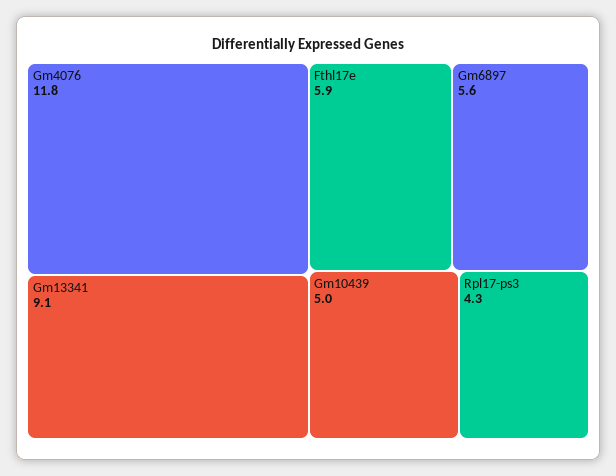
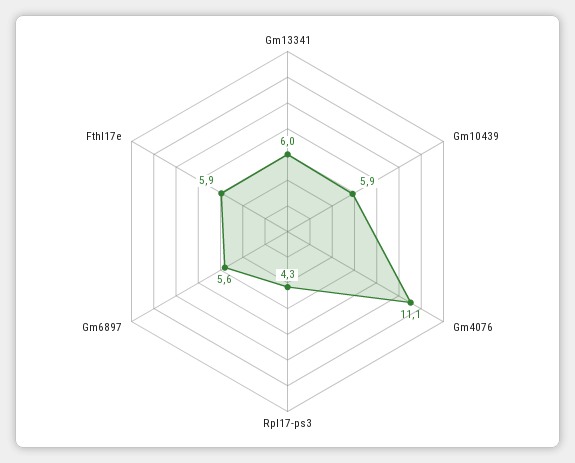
  {
-   "Gm4076": 11.8,
+   "Gm4076": 11.1,
-   "Gm13341": 9.1,
+   "Gm13341": 6,
    "Fthl17e": 5.9,
    "Gm6897": 5.6,
-   "Gm10439": 5,
+   "Gm10439": 5.9,
    "Rpl17-ps3": 4.3
  }

